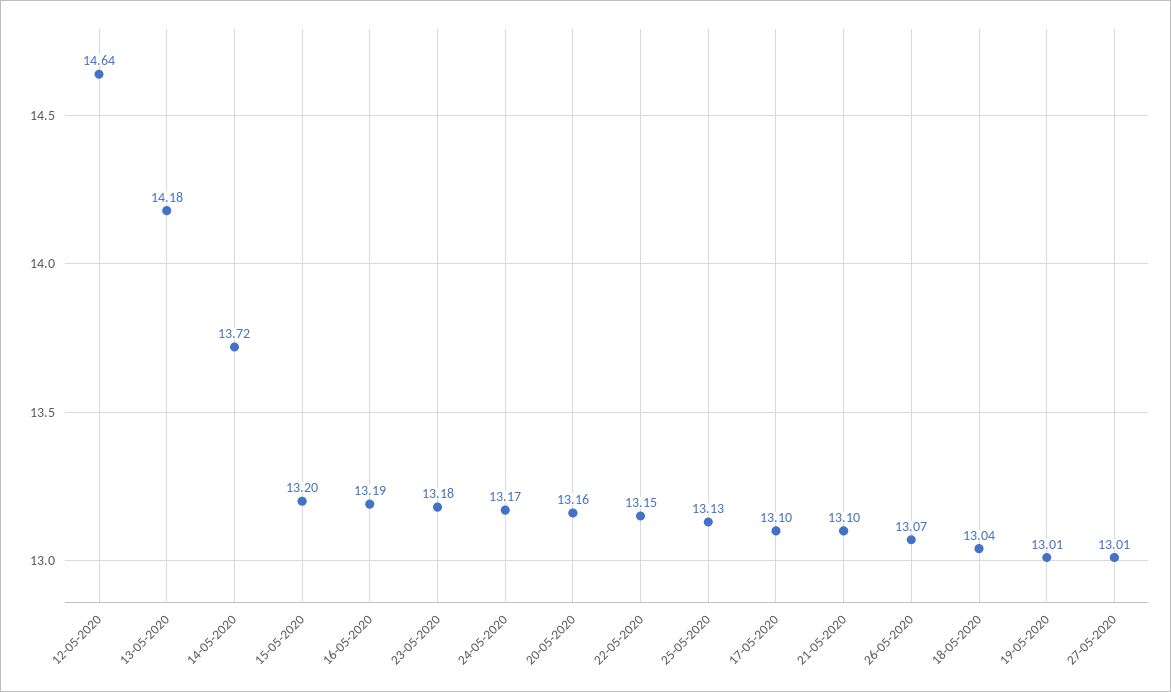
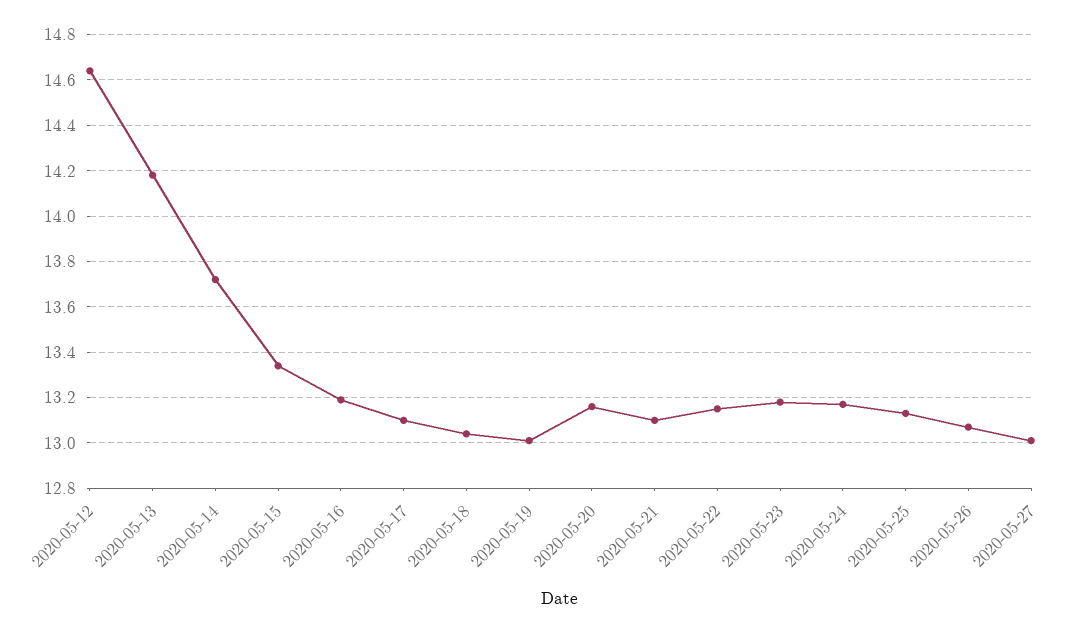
  {
    "12-05-2020": 14.64,
    "13-05-2020": 14.18,
    "14-05-2020": 13.72,
-   "15-05-2020": 13.2,
+   "15-05-2020": 13.35,
    "16-05-2020": 13.19,
    "23-05-2020": 13.18,
    "24-05-2020": 13.17,
    "20-05-2020": 13.16,
    "22-05-2020": 13.15,
    "25-05-2020": 13.13,
    "17-05-2020": 13.1,
    "21-05-2020": 13.1,
    "26-05-2020": 13.07,
    "18-05-2020": 13.04,
    "19-05-2020": 13.01,
    "27-05-2020": 13.01
  }

